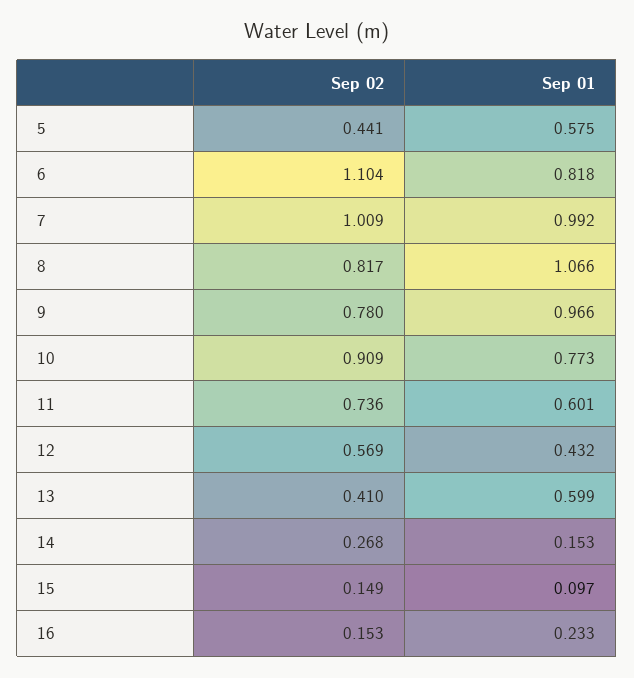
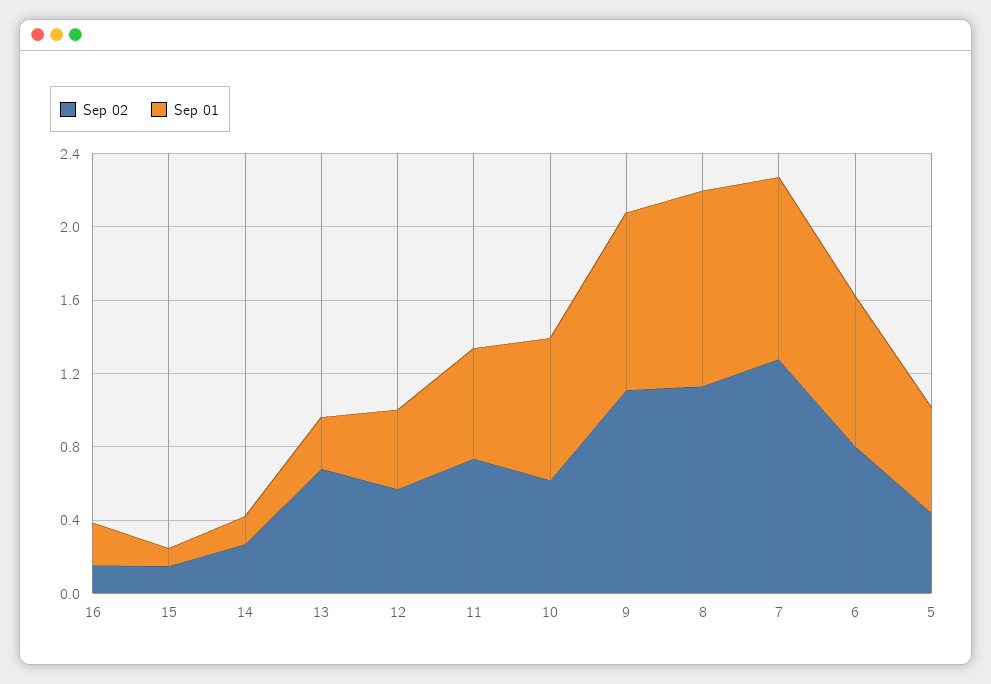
  {
    "Sep 02": {
      "5": 0.441,
-     "6": 1.104,
+     "6": 0.8,
-     "7": 1.009,
+     "7": 1.3,
-     "8": 0.817,
+     "8": 1.1,
-     "9": 0.78,
+     "9": 1.1,
-     "10": 0.909,
+     "10": 0.6,
      "11": 0.736,
      "12": 0.569,
-     "13": 0.41,
+     "13": 0.7,
      "14": 0.268,
      "15": 0.149,
      "16": 0.153
    },
    "Sep 01": {
      "5": 0.575,
      "6": 0.818,
      "7": 0.992,
      "8": 1.066,
      "9": 0.966,
      "10": 0.773,
      "11": 0.601,
      "12": 0.432,
-     "13": 0.599,
+     "13": 0.3,
      "14": 0.153,
      "15": 0.097,
      "16": 0.233
    }
  }

